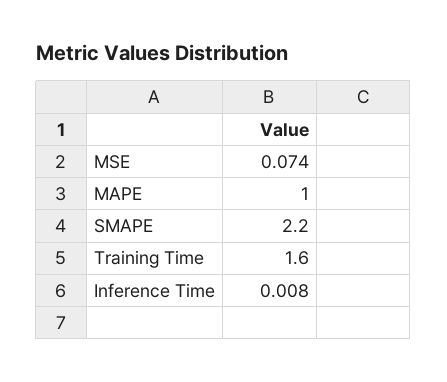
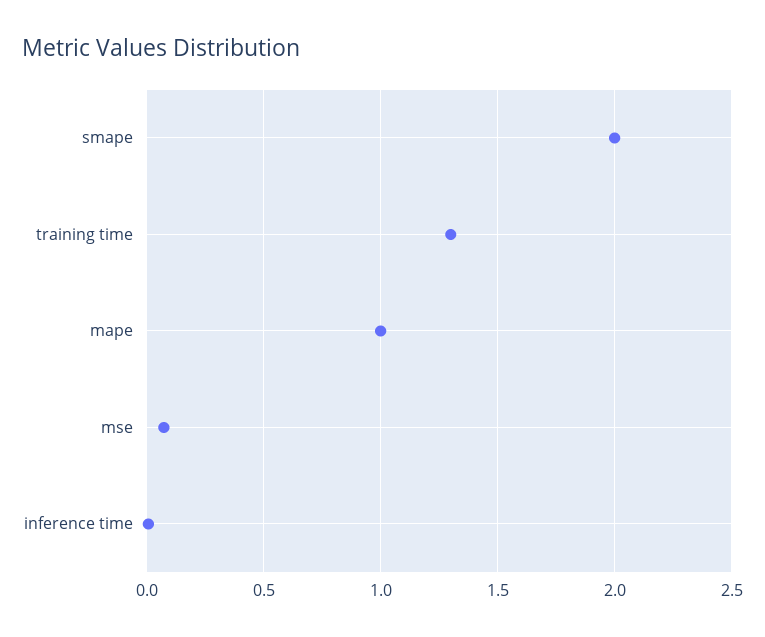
  {
    "MSE": 0.074,
    "MAPE": 1,
-   "SMAPE": 2.2,
+   "SMAPE": 2,
-   "Training Time": 1.6,
+   "Training Time": 1.3,
    "Inference Time": 0.008
  }

